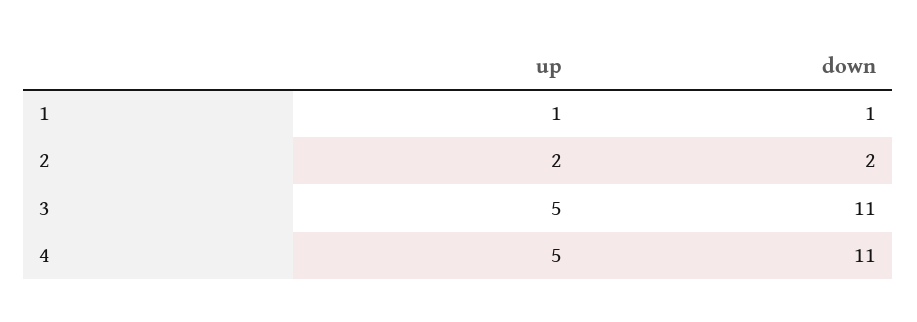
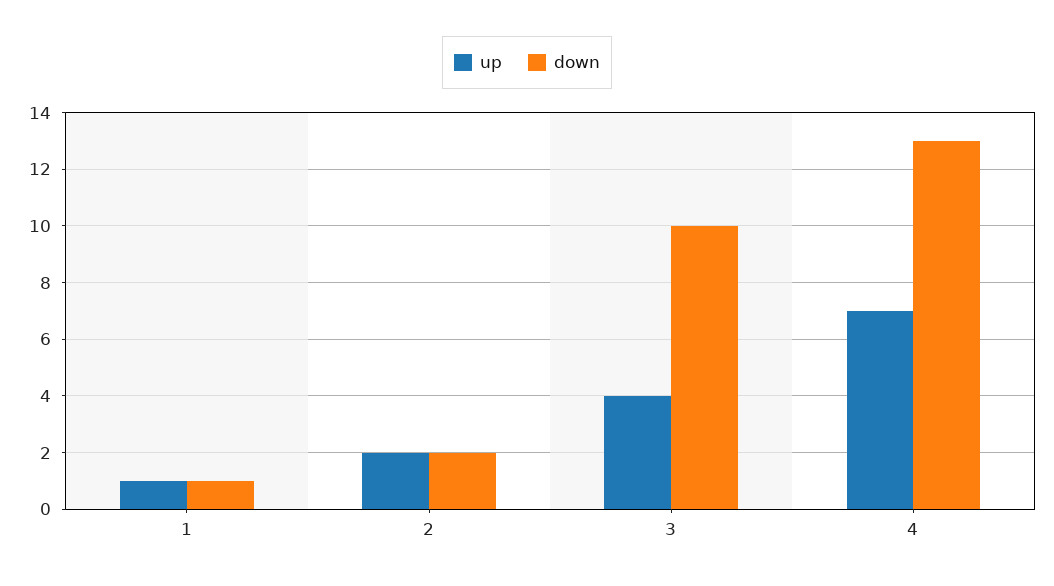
  {
    "up": {
      "1": 1,
      "2": 2,
-     "3": 5,
+     "3": 4,
-     "4": 5
+     "4": 7
    },
    "down": {
      "1": 1,
      "2": 2,
-     "3": 11,
+     "3": 10,
-     "4": 11
+     "4": 13
    }
  }

